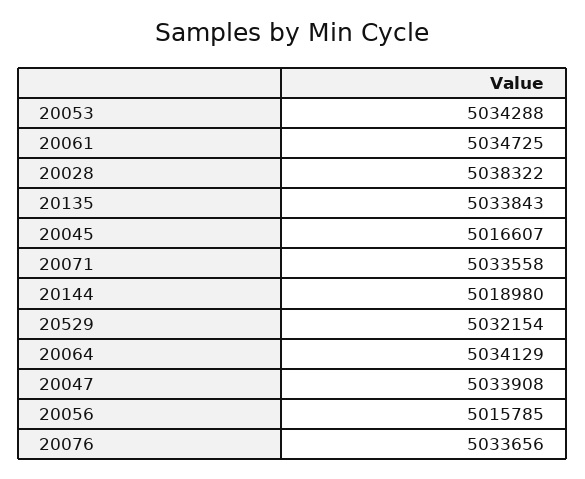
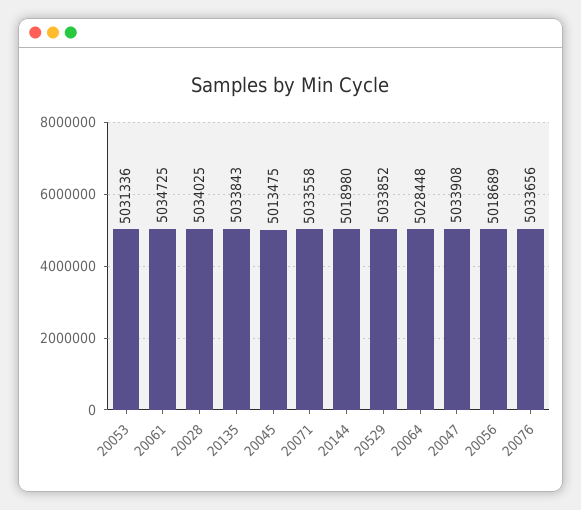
  {
-   "20053": 5034288,
+   "20053": 5031336,
    "20061": 5034725,
-   "20028": 5038322,
+   "20028": 5034025,
    "20135": 5033843,
-   "20045": 5016607,
+   "20045": 5013475,
    "20071": 5033558,
    "20144": 5018980,
-   "20529": 5032154,
+   "20529": 5033852,
-   "20064": 5034129,
+   "20064": 5028448,
    "20047": 5033908,
-   "20056": 5015785,
+   "20056": 5018689,
    "20076": 5033656
  }

